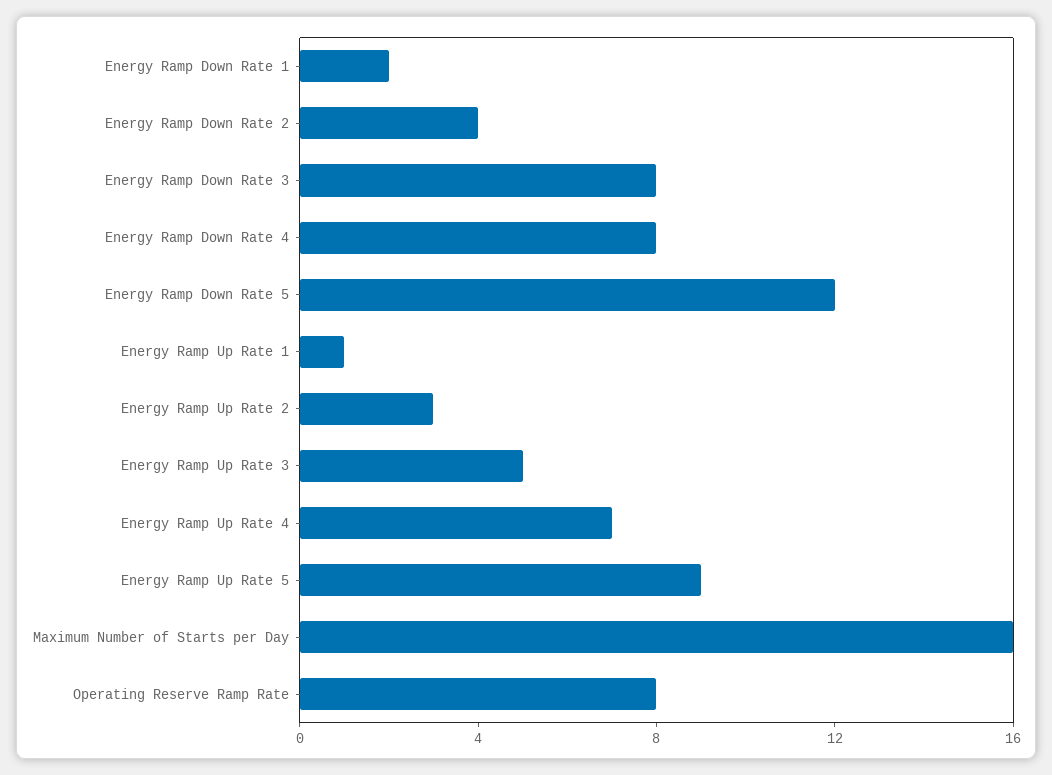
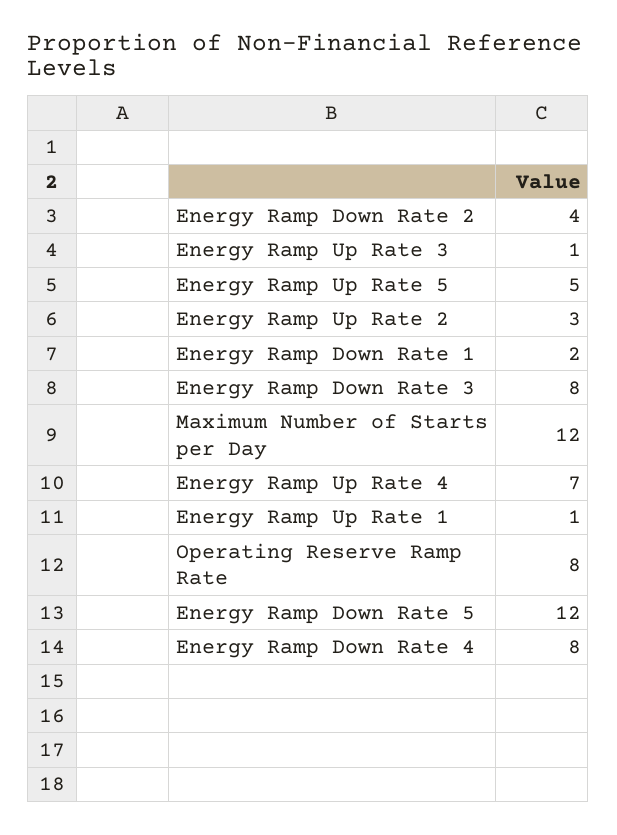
  {
    "Energy Ramp Down Rate 1": 2,
    "Energy Ramp Down Rate 2": 4,
    "Energy Ramp Down Rate 3": 8,
    "Energy Ramp Down Rate 4": 8,
    "Energy Ramp Down Rate 5": 12,
    "Energy Ramp Up Rate 1": 1,
    "Energy Ramp Up Rate 2": 3,
-   "Energy Ramp Up Rate 3": 5,
+   "Energy Ramp Up Rate 3": 1,
    "Energy Ramp Up Rate 4": 7,
-   "Energy Ramp Up Rate 5": 9,
+   "Energy Ramp Up Rate 5": 5,
-   "Maximum Number of Starts per Day": 16,
+   "Maximum Number of Starts per Day": 12,
    "Operating Reserve Ramp Rate": 8
  }

